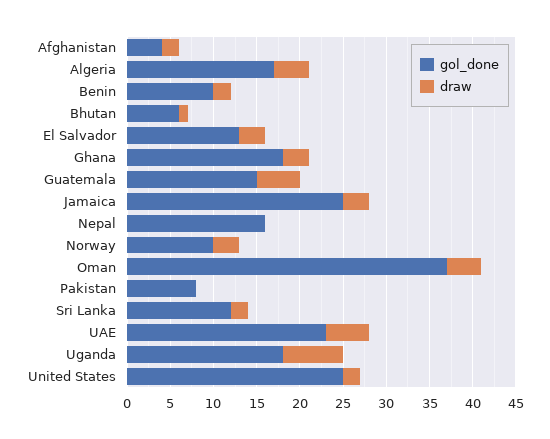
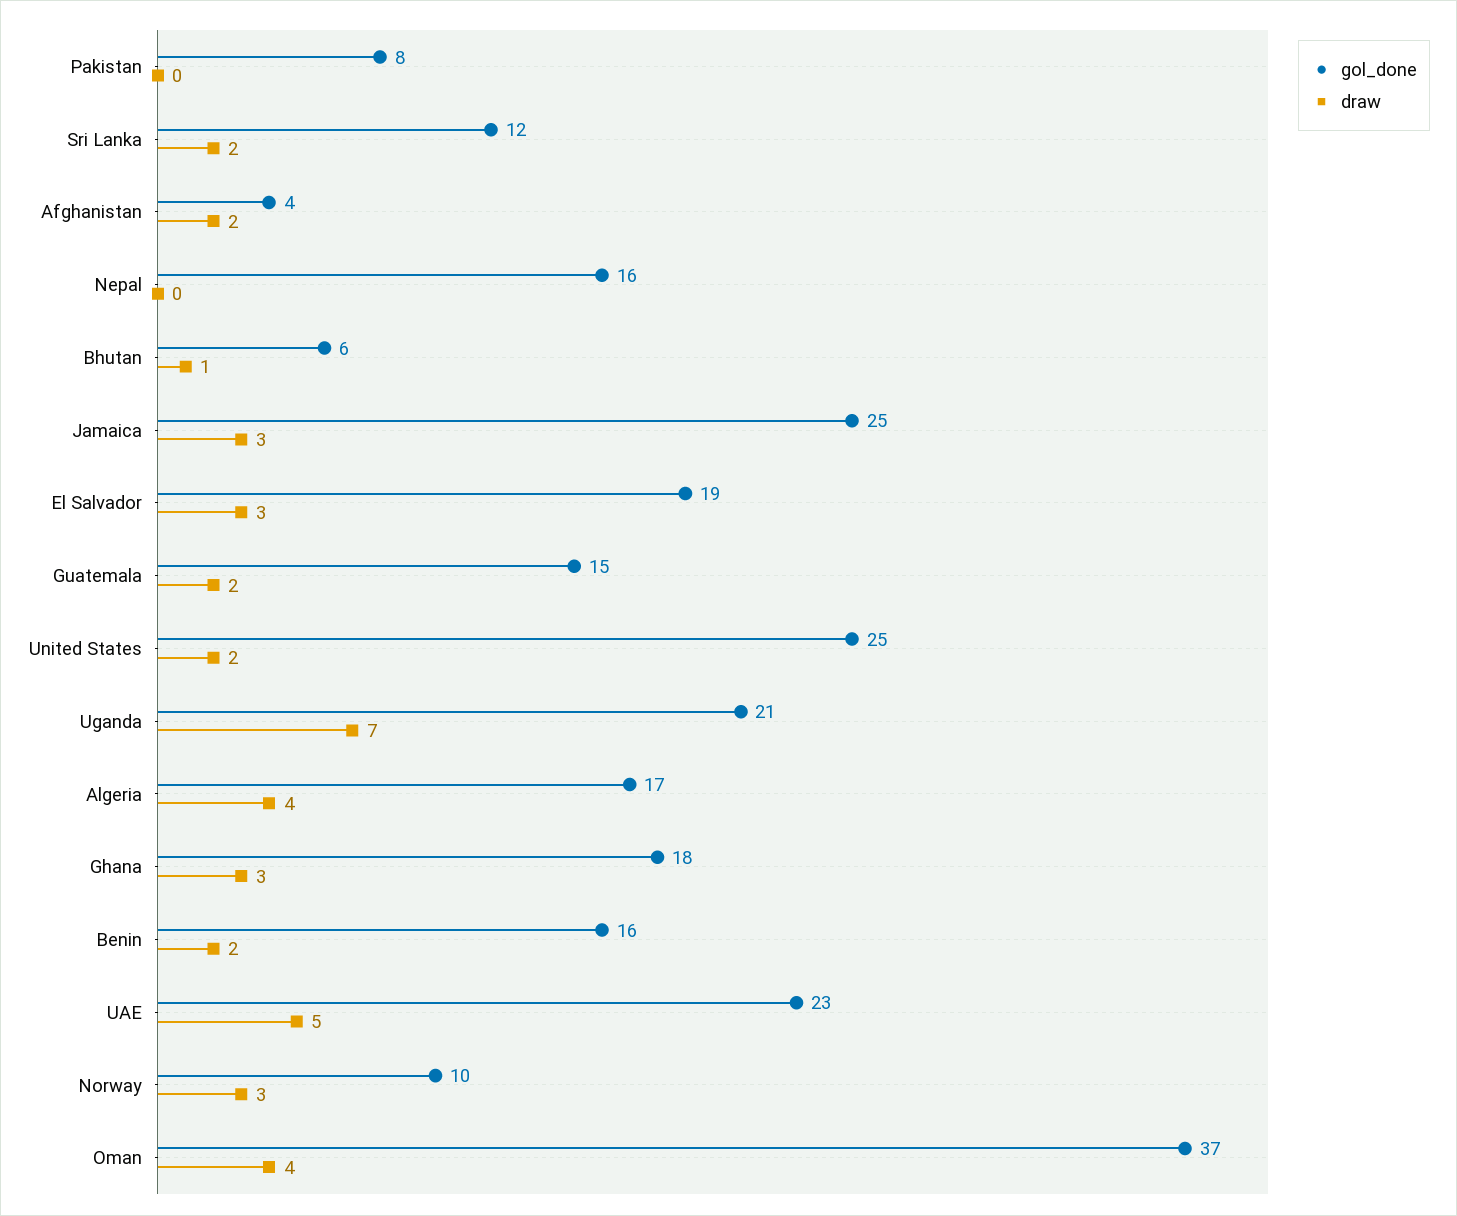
  {
    "gol_done": {
      "Afghanistan": 4,
      "Algeria": 17,
-     "Benin": 10,
+     "Benin": 16,
      "Bhutan": 6,
-     "El Salvador": 13,
+     "El Salvador": 19,
      "Ghana": 18,
      "Guatemala": 15,
      "Jamaica": 25,
      "Nepal": 16,
      "Norway": 10,
      "Oman": 37,
      "Pakistan": 8,
      "Sri Lanka": 12,
      "UAE": 23,
-     "Uganda": 18,
+     "Uganda": 21,
      "United States": 25
    },
    "draw": {
      "Afghanistan": 2,
      "Algeria": 4,
      "Benin": 2,
      "Bhutan": 1,
      "El Salvador": 3,
      "Ghana": 3,
-     "Guatemala": 5,
+     "Guatemala": 2,
      "Jamaica": 3,
      "Nepal": 0,
      "Norway": 3,
      "Oman": 4,
      "Pakistan": 0,
      "Sri Lanka": 2,
      "UAE": 5,
      "Uganda": 7,
      "United States": 2
    }
  }

